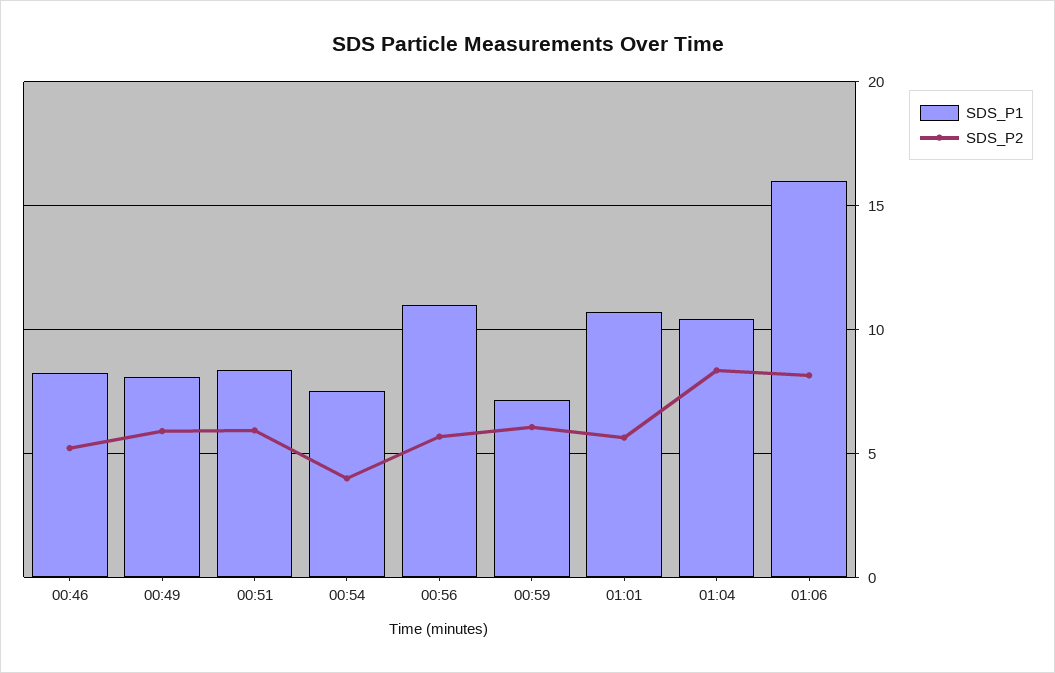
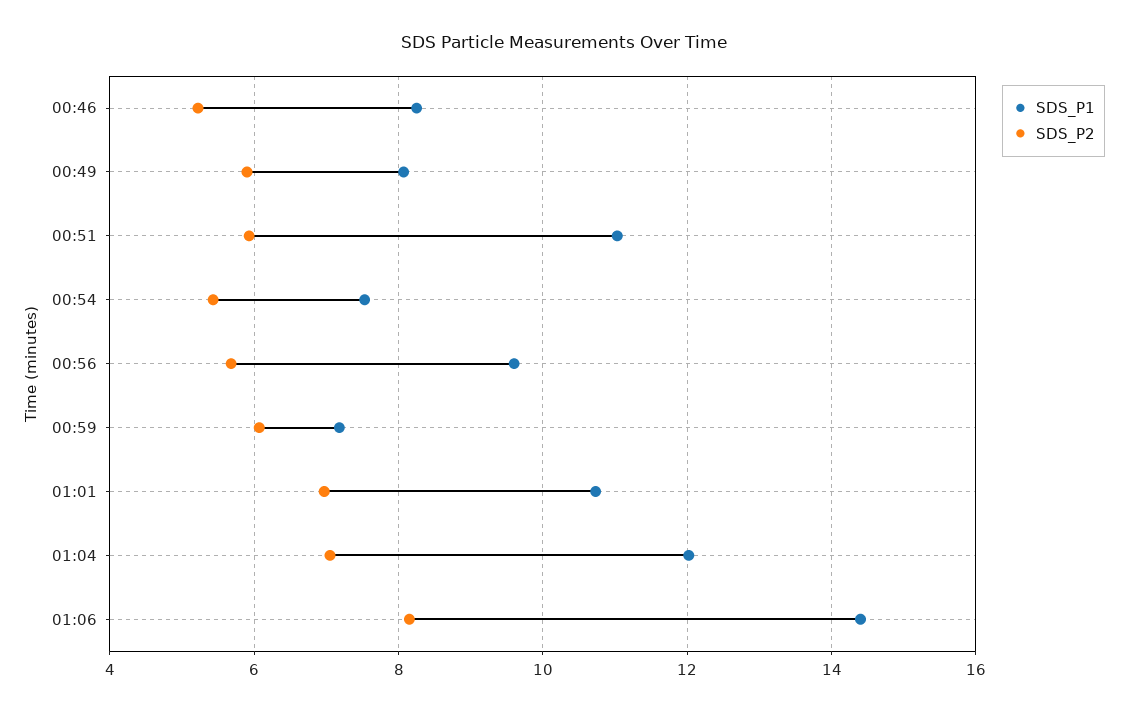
  {
    "SDS_P1": {
      "00:46": 8.2,
      "00:49": 8,
-     "00:51": 8.5,
+     "00:51": 11,
      "00:54": 7.6,
-     "00:56": 11,
+     "00:56": 9.6,
      "00:59": 7.2,
      "01:01": 10.8,
-     "01:04": 10.5,
+     "01:04": 12,
-     "01:06": 16
+     "01:06": 14.4
    },
    "SDS_P2": {
      "00:46": 5.2,
      "00:49": 6,
      "00:51": 6,
-     "00:54": 4,
+     "00:54": 5.4,
      "00:56": 5.6,
      "00:59": 6,
-     "01:01": 5.5,
+     "01:01": 7,
-     "01:04": 8.5,
+     "01:04": 7,
      "01:06": 8.2
    }
  }

